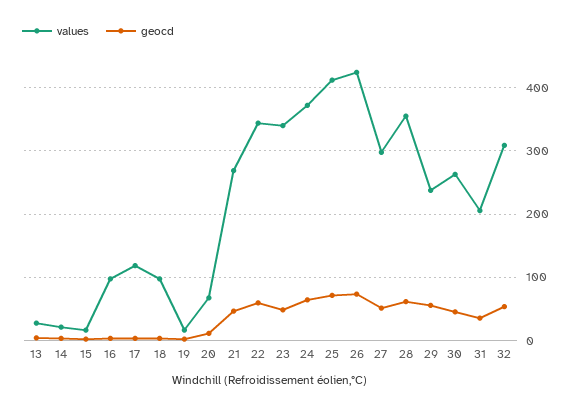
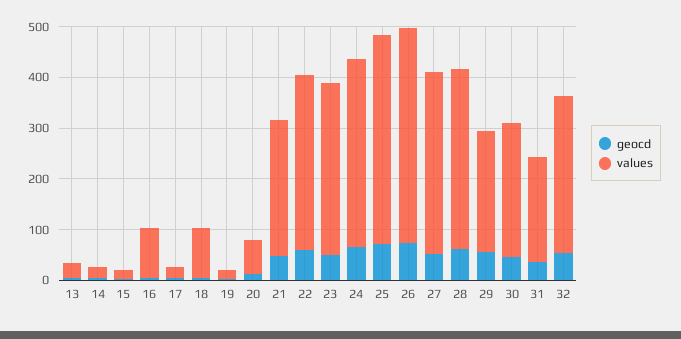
  {
    "values": {
      "13": 30,
      "14": 20,
      "15": 20,
      "16": 100,
-     "17": 120,
+     "17": 20,
      "18": 100,
      "19": 20,
      "20": 70,
      "21": 270,
      "22": 340,
      "23": 340,
      "24": 370,
      "25": 410,
      "26": 420,
-     "27": 300,
+     "27": 360,
      "28": 360,
      "29": 240,
      "30": 260,
      "31": 210,
      "32": 310
    },
    "geocd": {
      "13": 10,
      "14": 0,
      "15": 0,
      "16": 0,
      "17": 0,
      "18": 0,
      "19": 0,
      "20": 10,
      "21": 50,
      "22": 60,
      "23": 50,
      "24": 70,
      "25": 70,
      "26": 70,
      "27": 50,
      "28": 60,
      "29": 60,
      "30": 50,
      "31": 40,
      "32": 50
    }
  }

